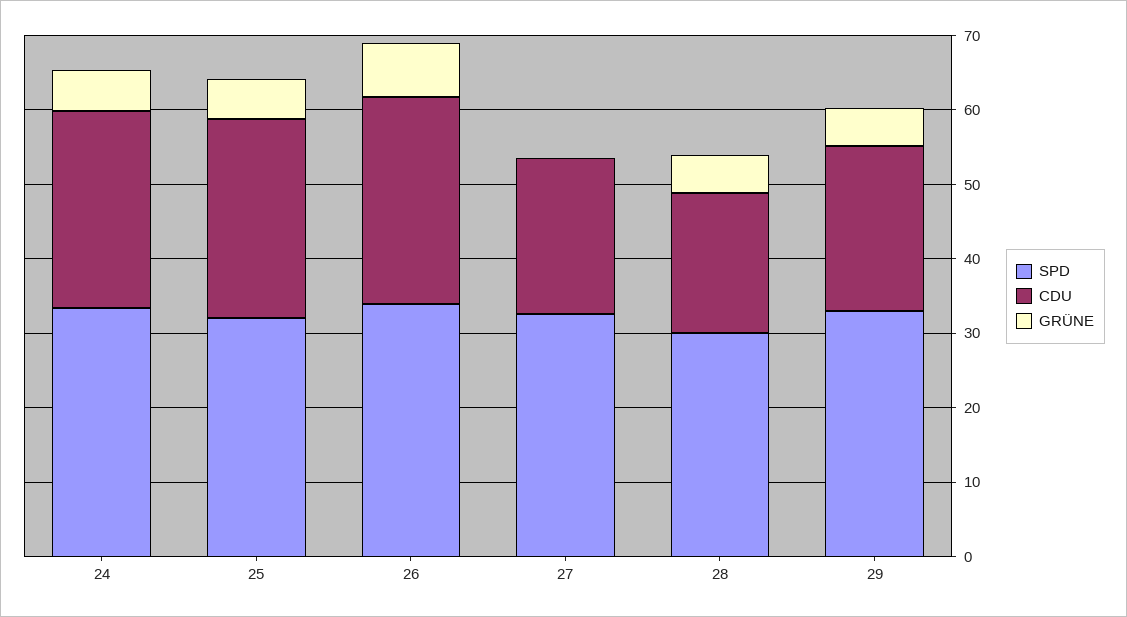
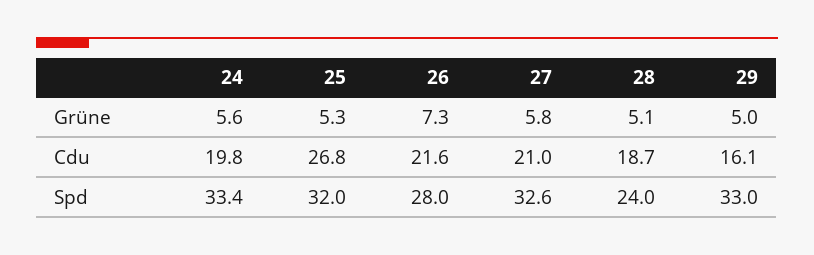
  {
    "SPD": {
      "24": 33.4,
      "25": 32,
-     "26": 34,
+     "26": 28,
      "27": 32.6,
-     "28": 30,
+     "28": 24,
      "29": 33
    },
    "CDU": {
-     "24": 26,
+     "24": 19.8,
      "25": 26.8,
-     "26": 28,
+     "26": 21.6,
      "27": 21,
      "28": 18.7,
-     "29": 22
+     "29": 16.1
    },
    "GRÜNE": {
      "24": 5.6,
      "25": 5.3,
      "26": 7.3,
-     "27": 0,
+     "27": 5.8,
      "28": 5.1,
      "29": 5
    }
  }

